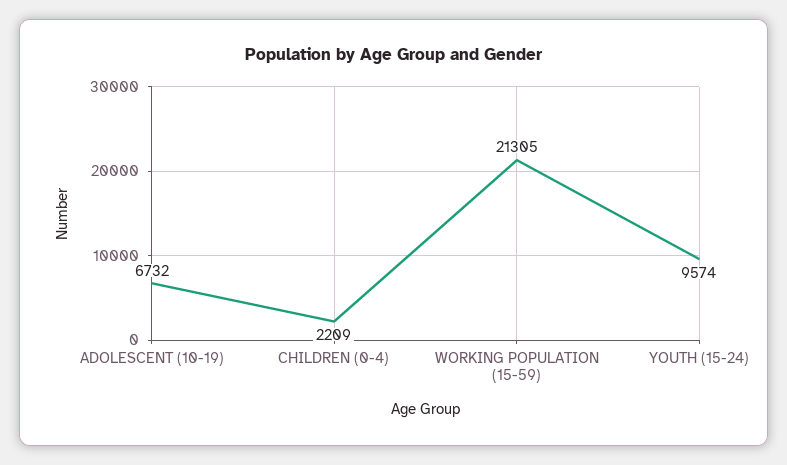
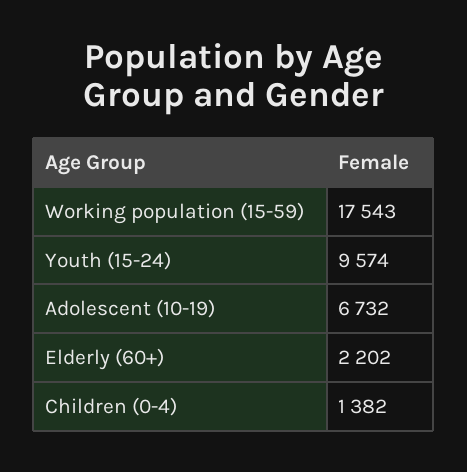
  {
    "ADOLESCENT (10-19)": 6732,
-   "CHILDREN (0-4)": 2209,
+   "CHILDREN (0-4)": 1382,
-   "WORKING POPULATION (15-59)": 21305,
+   "WORKING POPULATION (15-59)": 17543,
-   "YOUTH (15-24)": 9574
+   "YOUTH (15-24)": 9574,
+   "Elderly (60+)": 2202
  }

